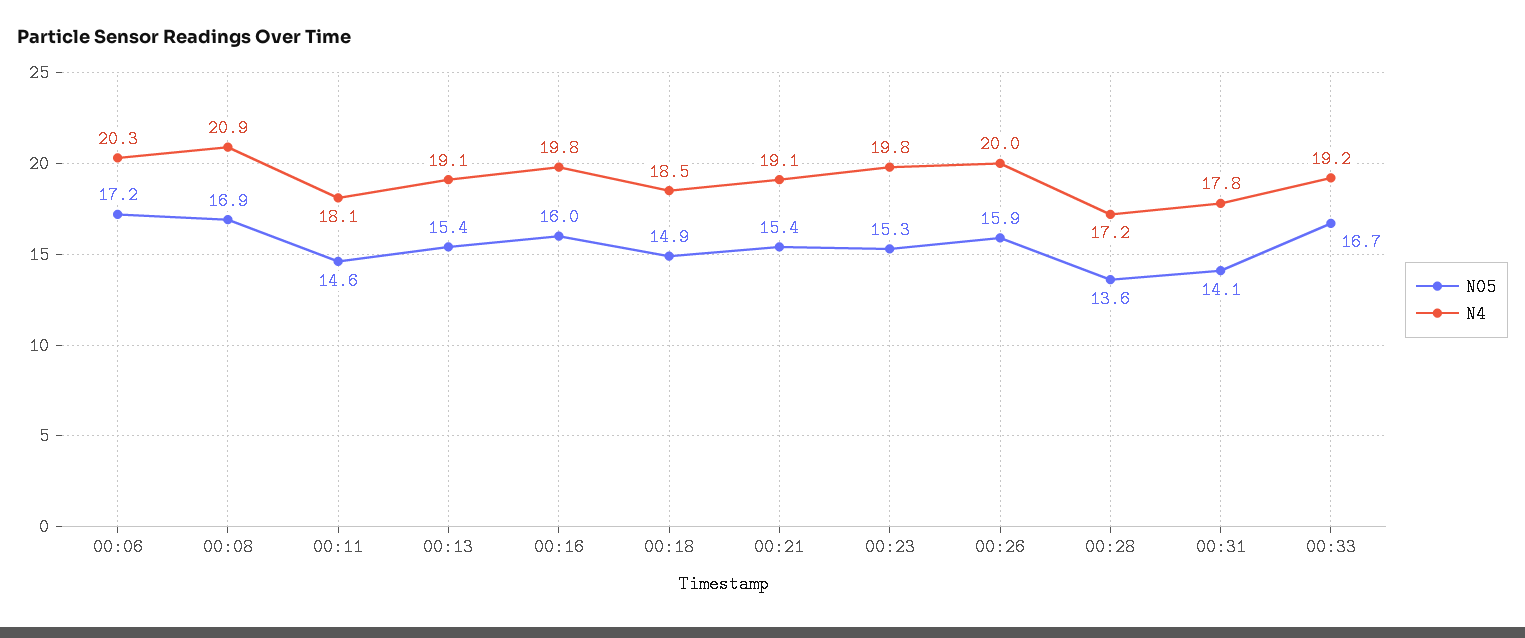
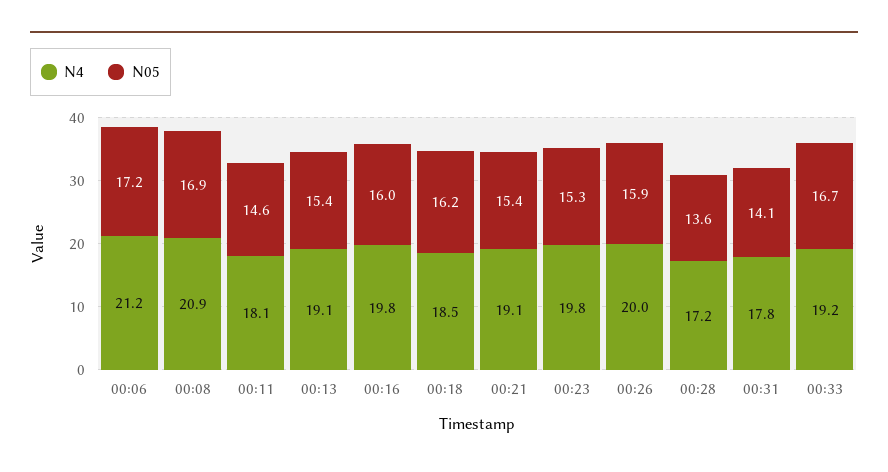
  {
    "N05": {
      "00:06": 17.2,
      "00:08": 16.9,
      "00:11": 14.6,
      "00:13": 15.4,
      "00:16": 16,
-     "00:18": 14.9,
+     "00:18": 16.2,
      "00:21": 15.4,
      "00:23": 15.3,
      "00:26": 15.9,
      "00:28": 13.6,
      "00:31": 14.1,
      "00:33": 16.7
    },
    "N4": {
-     "00:06": 20.3,
+     "00:06": 21.2,
      "00:08": 20.9,
      "00:11": 18.1,
      "00:13": 19.1,
      "00:16": 19.8,
      "00:18": 18.5,
      "00:21": 19.1,
      "00:23": 19.8,
      "00:26": 20,
      "00:28": 17.2,
      "00:31": 17.8,
      "00:33": 19.2
    }
  }

